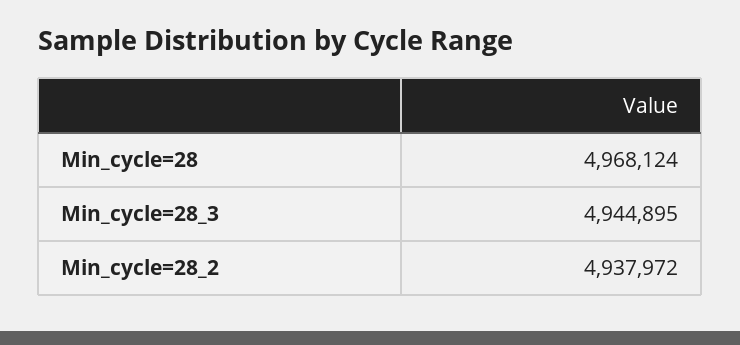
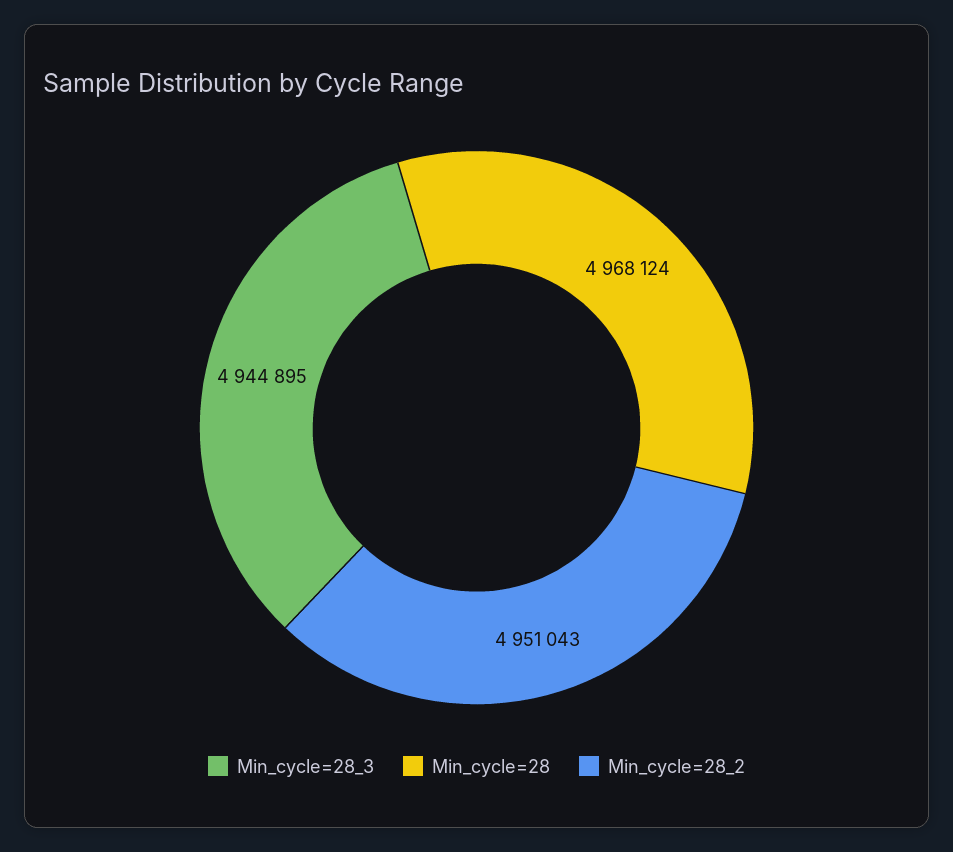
  {
    "Min_cycle=28": 4968124,
    "Min_cycle=28_3": 4944895,
-   "Min_cycle=28_2": 4937972
+   "Min_cycle=28_2": 4951043
  }

